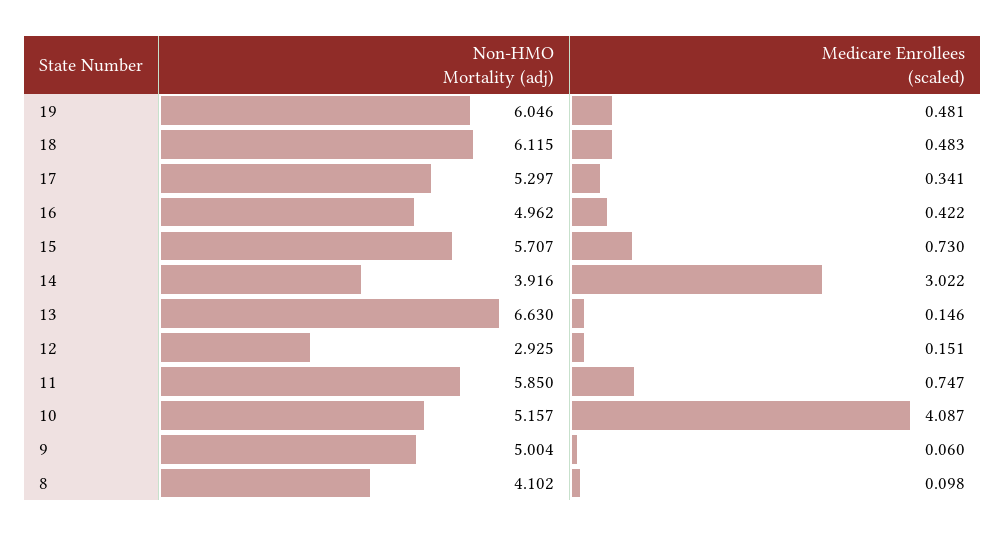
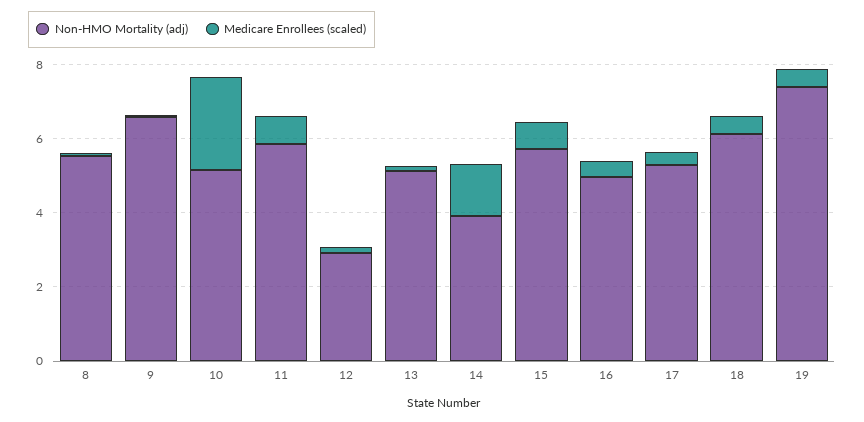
  {
    "Non-HMO Mortality (adj)": {
-     "19": 6.046,
+     "19": 7.5,
      "18": 6.115,
      "17": 5.297,
      "16": 4.962,
      "15": 5.707,
      "14": 3.916,
-     "13": 6.63,
+     "13": 5,
      "12": 2.925,
      "11": 5.85,
      "10": 5.157,
-     "9": 5.004,
+     "9": 6.5,
-     "8": 4.102
+     "8": 5.5
    },
    "Medicare Enrollees (scaled)": {
      "19": 0.481,
      "18": 0.483,
      "17": 0.341,
      "16": 0.422,
      "15": 0.73,
-     "14": 3.022,
+     "14": 1.5,
      "13": 0.146,
      "12": 0.151,
      "11": 0.747,
-     "10": 4.087,
+     "10": 2.5,
      "9": 0.06,
      "8": 0.098
    }
  }

